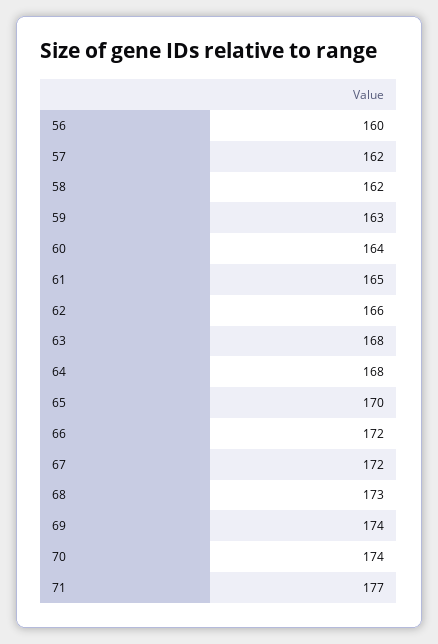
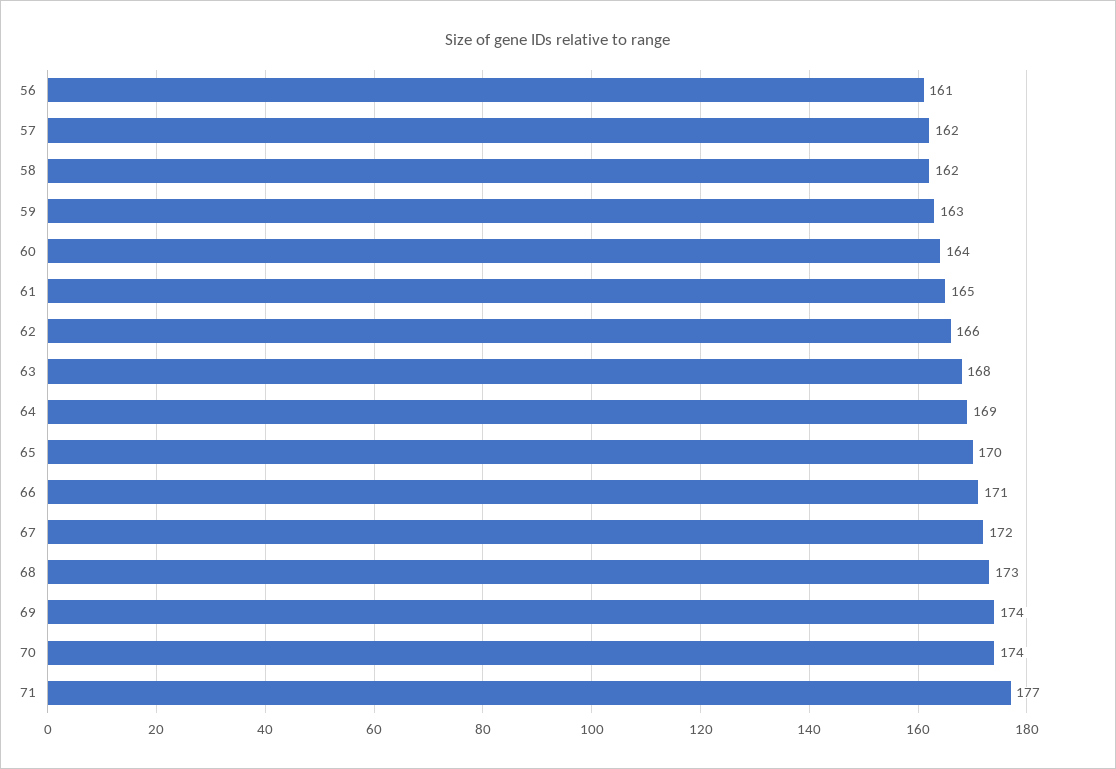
  {
-   "56": 160,
+   "56": 161,
    "57": 162,
    "58": 162,
    "59": 163,
    "60": 164,
    "61": 165,
    "62": 166,
    "63": 168,
-   "64": 168,
+   "64": 169,
    "65": 170,
-   "66": 172,
+   "66": 171,
    "67": 172,
    "68": 173,
    "69": 174,
    "70": 174,
    "71": 177
  }

